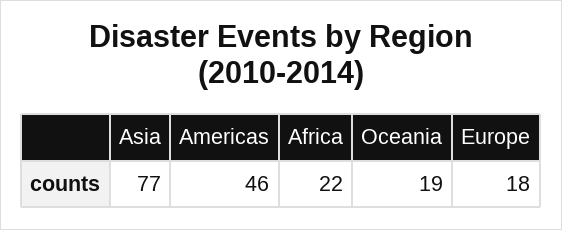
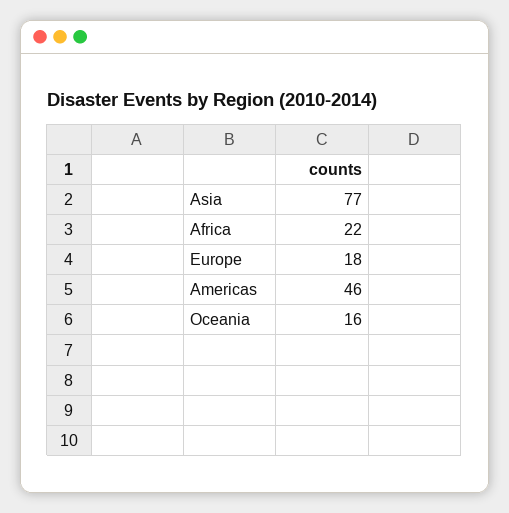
  {
    "Asia": 77,
    "Americas": 46,
    "Africa": 22,
-   "Oceania": 19,
+   "Oceania": 16,
    "Europe": 18
  }

